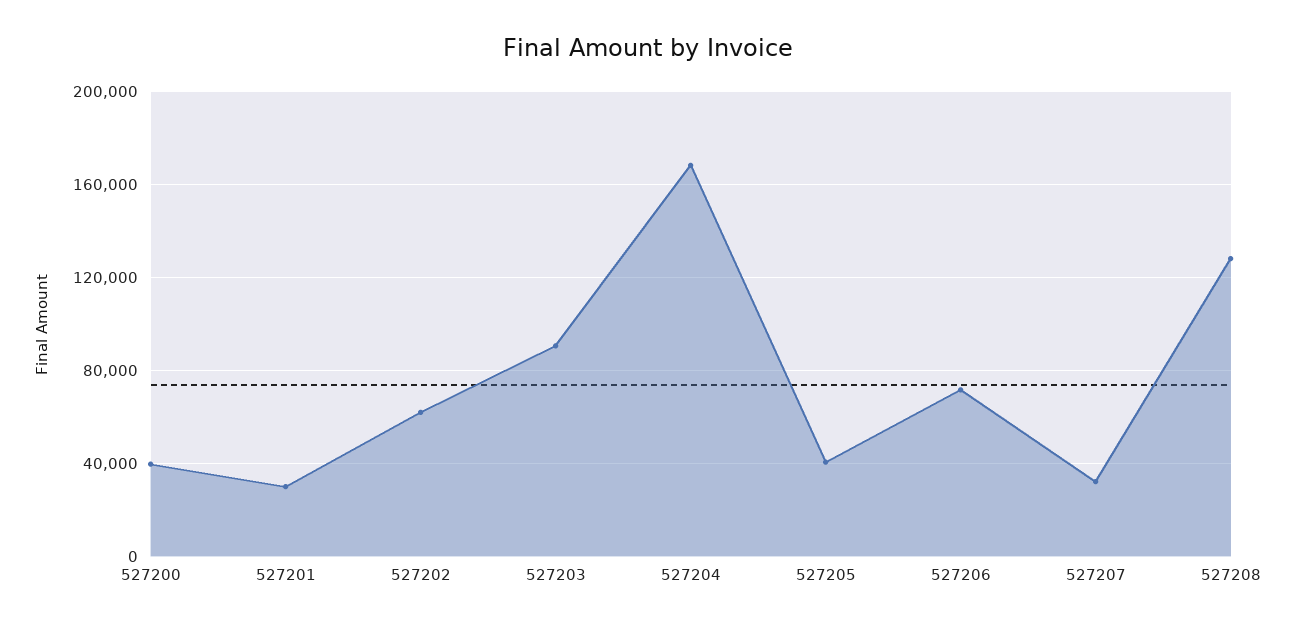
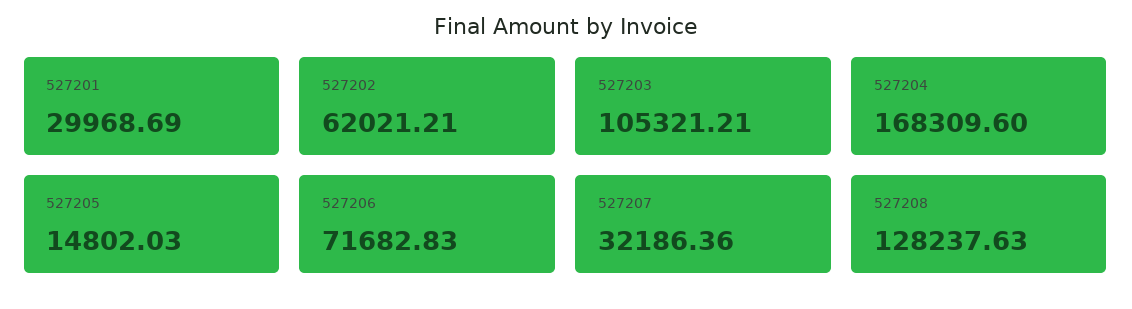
  {
-   "527200": 40000,
    "527201": 29968.69,
    "527202": 62021.21,
-   "527203": 90000,
+   "527203": 105321.21,
    "527204": 168309.6,
-   "527205": 40000,
+   "527205": 14802.03,
    "527206": 71682.83,
    "527207": 32186.36,
    "527208": 128237.63
  }

